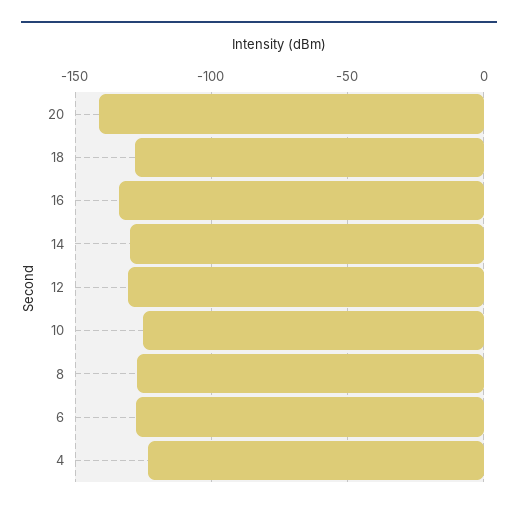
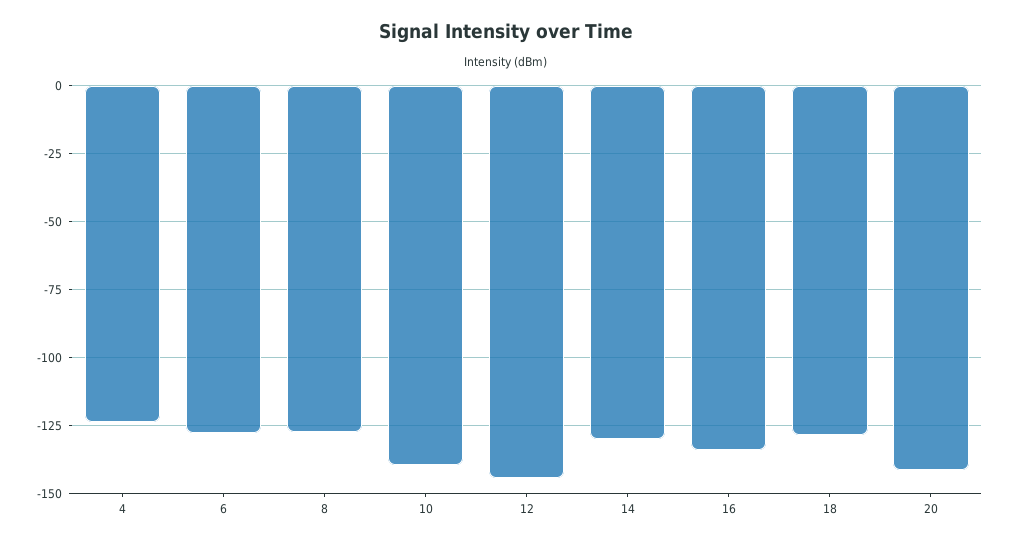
  {
    "20": -140,
    "18": -127.5,
    "16": -135,
    "14": -130,
-   "12": -130,
+   "12": -145,
-   "10": -125,
+   "10": -140,
    "8": -127.5,
    "6": -127.5,
    "4": -122.5
  }

